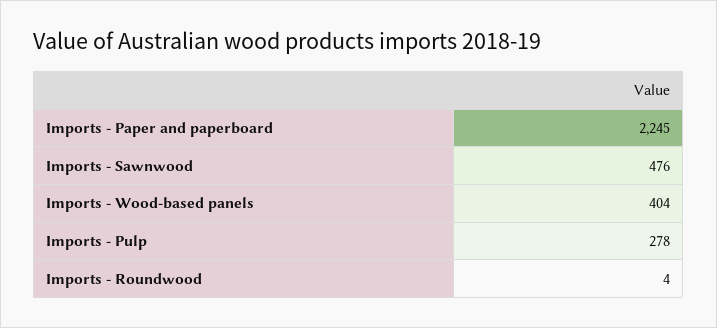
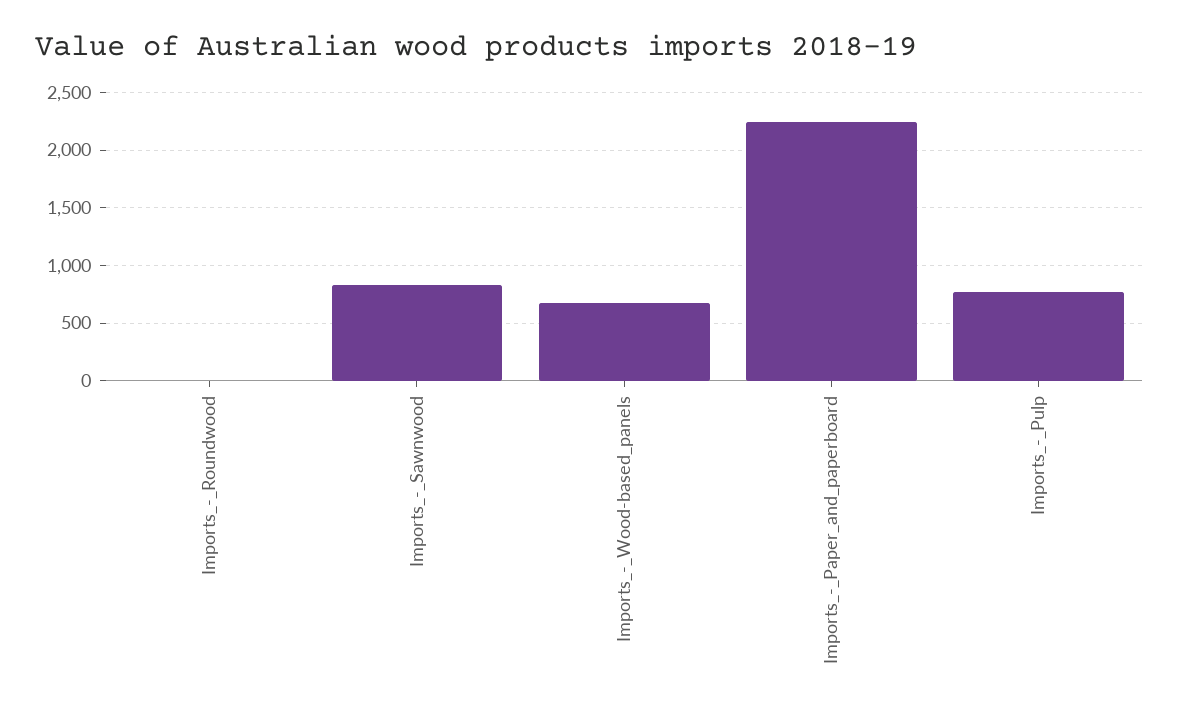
  {
    "Imports - Paper and paperboard": 2245,
-   "Imports - Sawnwood": 476,
+   "Imports - Sawnwood": 800,
-   "Imports - Wood-based panels": 404,
+   "Imports - Wood-based panels": 700,
-   "Imports - Pulp": 278,
+   "Imports - Pulp": 800,
    "Imports - Roundwood": 4
  }

